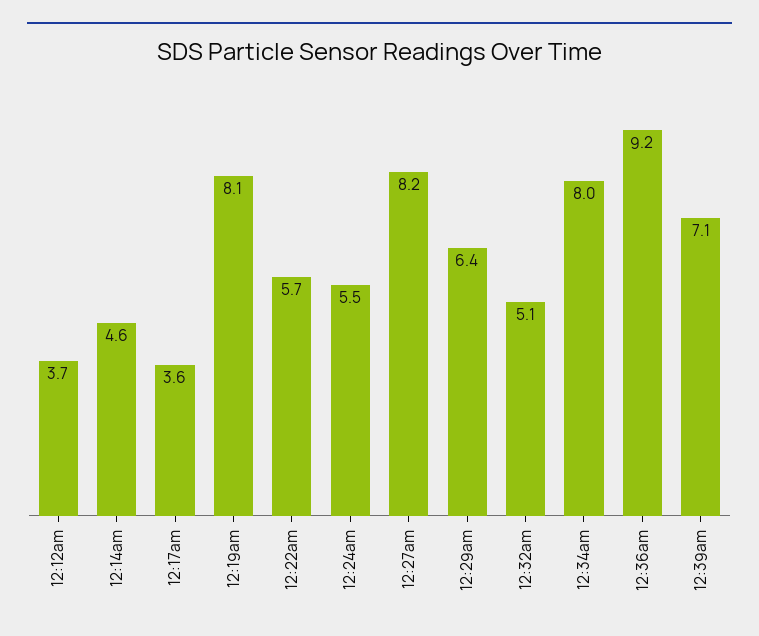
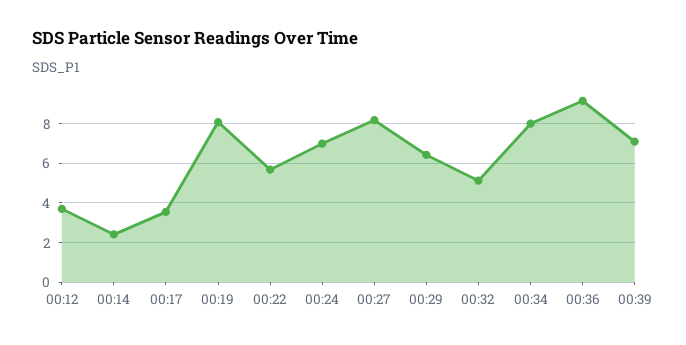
  {
    "12:12am": 3.7,
-   "12:14am": 4.6,
+   "12:14am": 2.5,
    "12:17am": 3.6,
    "12:19am": 8.1,
    "12:22am": 5.7,
-   "12:24am": 5.5,
+   "12:24am": 7,
    "12:27am": 8.2,
    "12:29am": 6.4,
    "12:32am": 5.1,
    "12:34am": 8,
    "12:36am": 9.2,
    "12:39am": 7.1
  }

